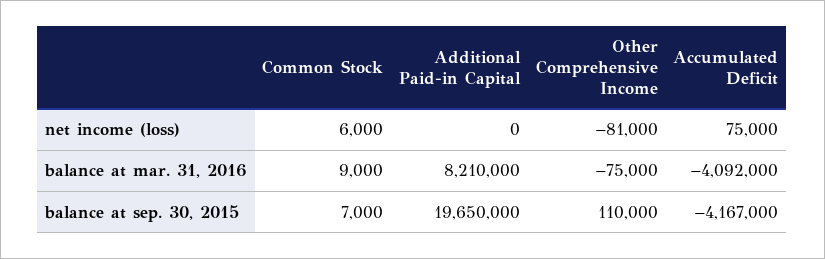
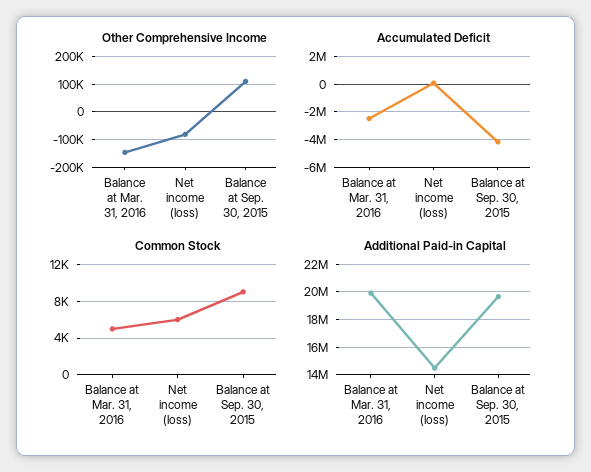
  {
    "Common Stock": {
      "net income (loss)": 6000,
-     "balance at mar. 31, 2016": 9000,
+     "balance at mar. 31, 2016": 5000,
-     "balance at sep. 30, 2015": 7000
+     "balance at sep. 30, 2015": 9000
    },
    "Additional Paid-in Capital": {
-     "net income (loss)": 0,
+     "net income (loss)": 14500000,
-     "balance at mar. 31, 2016": 8210000,
+     "balance at mar. 31, 2016": 20000000,
      "balance at sep. 30, 2015": 19650000
    },
    "Other Comprehensive Income": {
      "net income (loss)": -81000,
-     "balance at mar. 31, 2016": -75000,
+     "balance at mar. 31, 2016": -150000,
      "balance at sep. 30, 2015": 110000
    },
    "Accumulated Deficit": {
      "net income (loss)": 75000,
-     "balance at mar. 31, 2016": -4092000,
+     "balance at mar. 31, 2016": -2500000,
      "balance at sep. 30, 2015": -4167000
    }
  }

